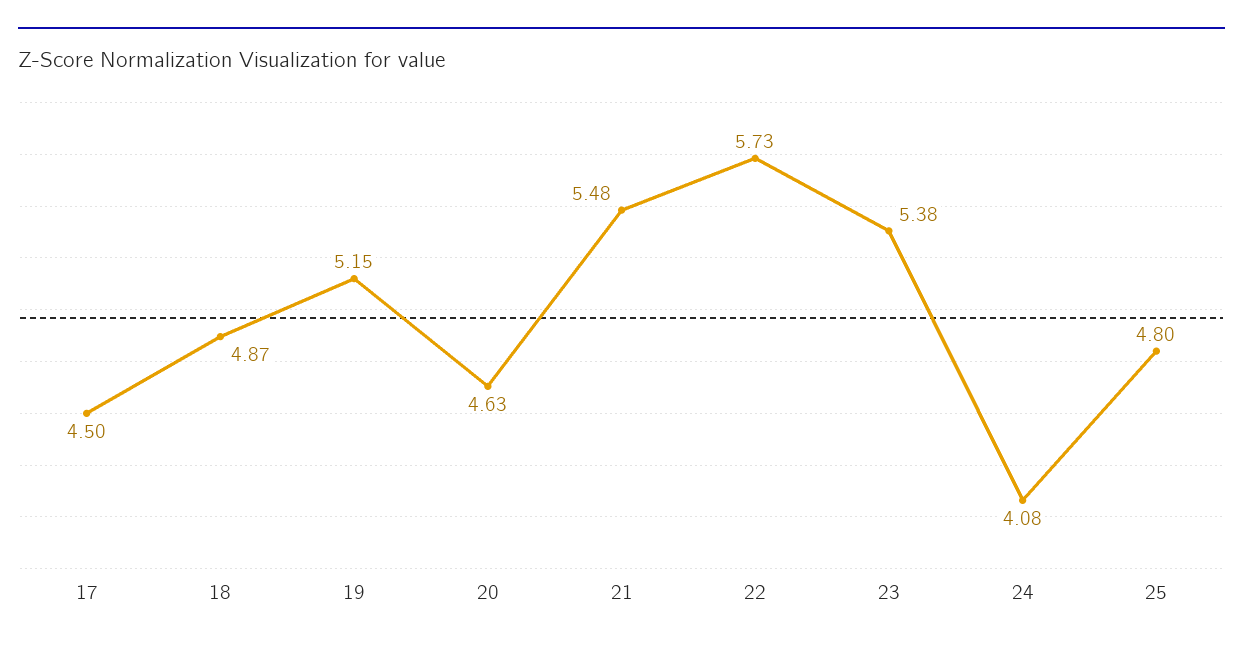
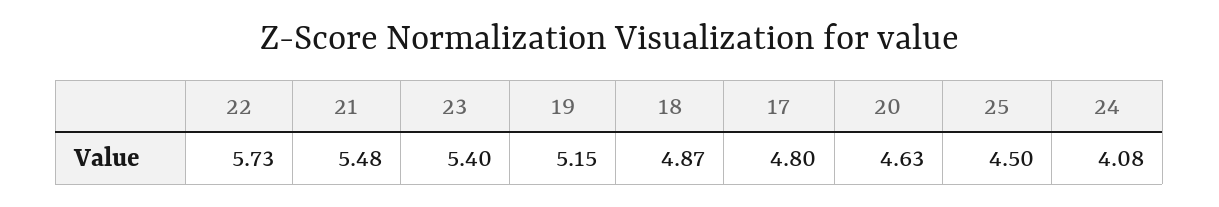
  {
-   "17": 4.5,
+   "17": 4.8,
    "18": 4.87,
    "19": 5.15,
    "20": 4.63,
    "21": 5.48,
    "22": 5.73,
-   "23": 5.38,
+   "23": 5.4,
    "24": 4.08,
-   "25": 4.8
+   "25": 4.5
  }

